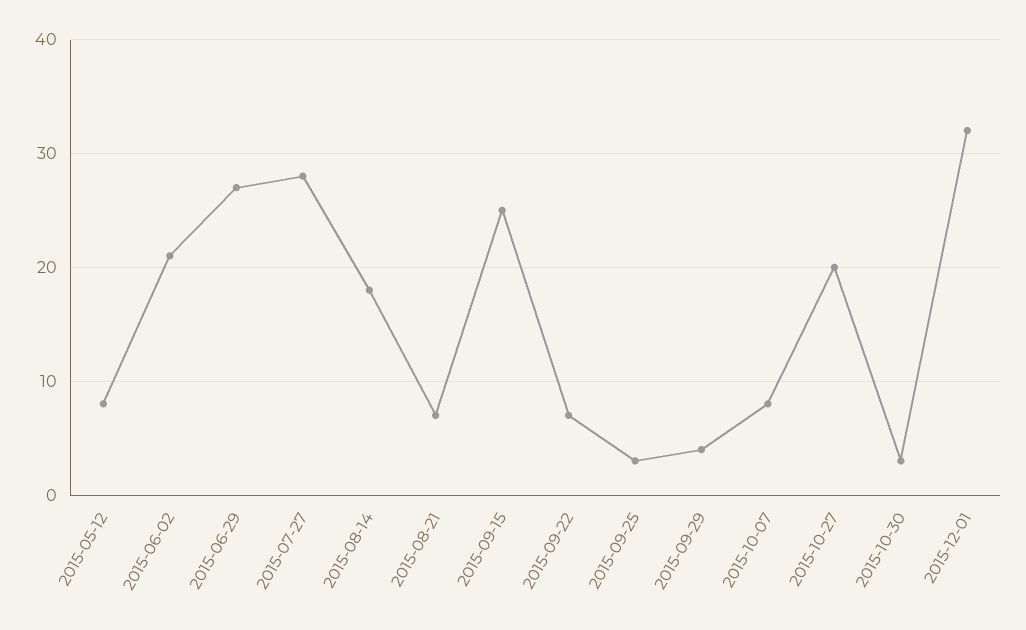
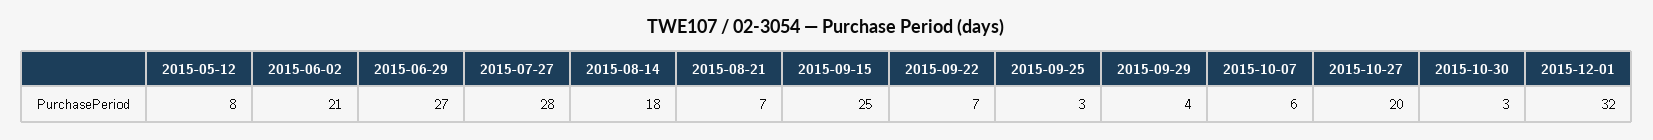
  {
    "2015-05-12": 8,
    "2015-06-02": 21,
    "2015-06-29": 27,
    "2015-07-27": 28,
    "2015-08-14": 18,
    "2015-08-21": 7,
    "2015-09-15": 25,
    "2015-09-22": 7,
    "2015-09-25": 3,
    "2015-09-29": 4,
-   "2015-10-07": 8,
+   "2015-10-07": 6,
    "2015-10-27": 20,
    "2015-10-30": 3,
    "2015-12-01": 32
  }

